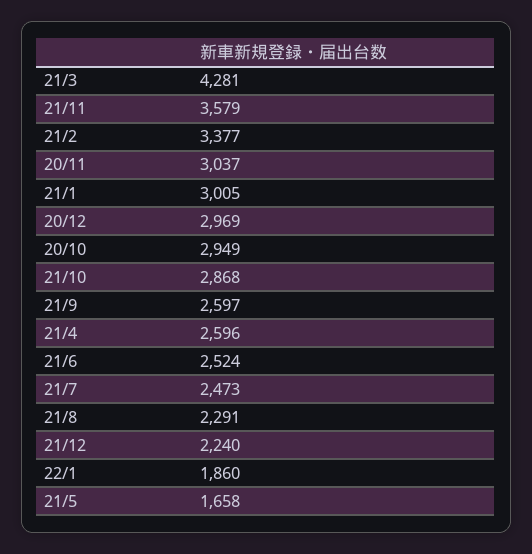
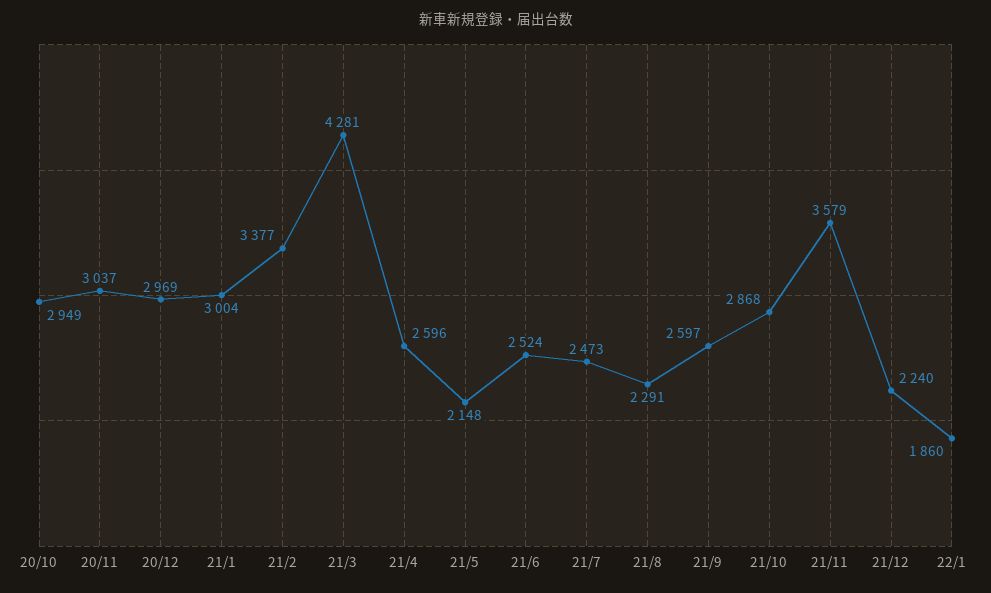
  {
    "21/3": 4281,
    "21/11": 3579,
    "21/2": 3377,
    "20/11": 3037,
-   "21/1": 3005,
+   "21/1": 3004,
    "20/12": 2969,
    "20/10": 2949,
    "21/10": 2868,
    "21/9": 2597,
    "21/4": 2596,
    "21/6": 2524,
    "21/7": 2473,
    "21/8": 2291,
    "21/12": 2240,
    "22/1": 1860,
-   "21/5": 1658
+   "21/5": 2148
  }

